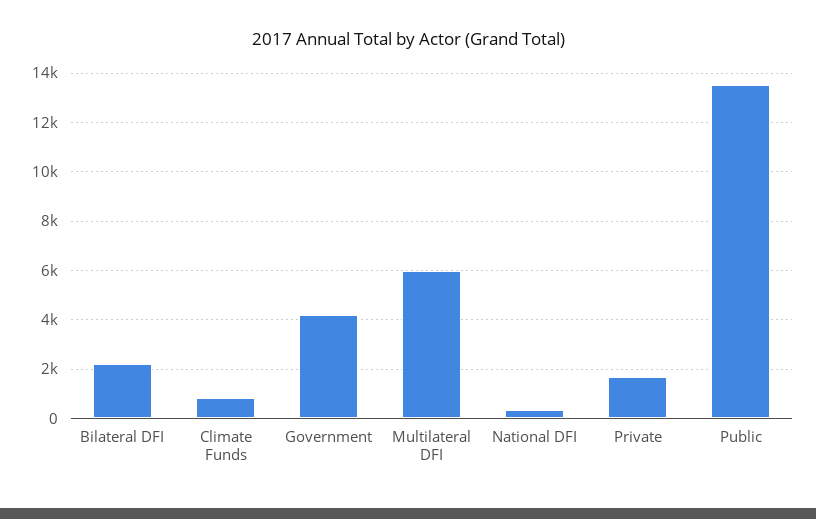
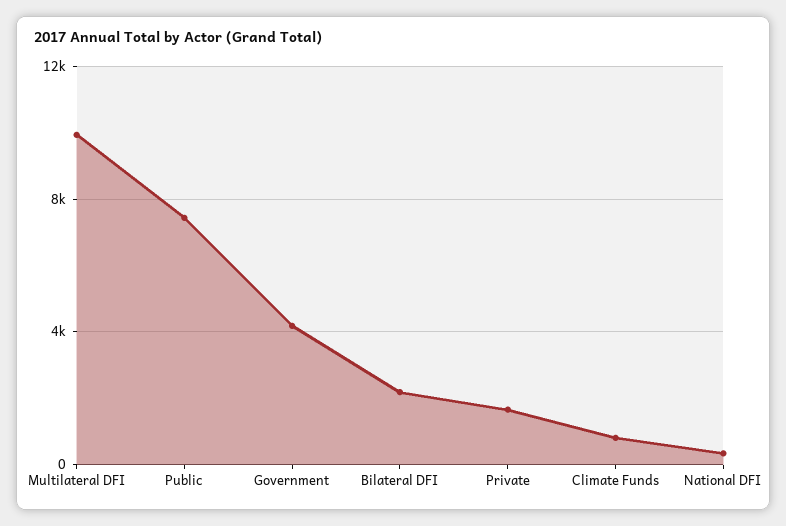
  {
    "Bilateral DFI": 2250,
    "Climate Funds": 750,
    "Government": 4250,
-   "Multilateral DFI": 6000,
+   "Multilateral DFI": 10000,
    "National DFI": 250,
    "Private": 1750,
-   "Public": 13500
+   "Public": 7500
  }

